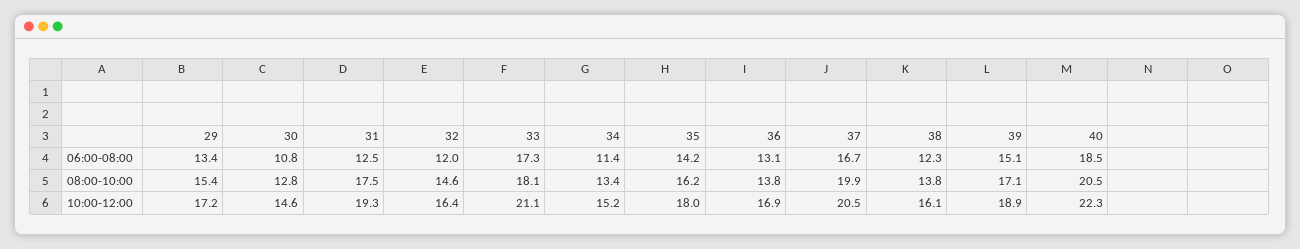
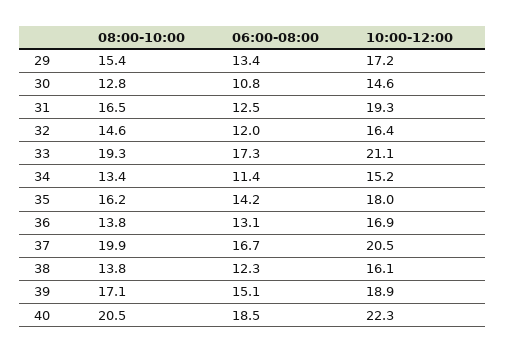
  {
    "29": {
      "06:00-08:00": 13.4,
      "08:00-10:00": 15.4,
      "10:00-12:00": 17.2
    },
    "30": {
      "06:00-08:00": 10.8,
      "08:00-10:00": 12.8,
      "10:00-12:00": 14.6
    },
    "31": {
      "06:00-08:00": 12.5,
-     "08:00-10:00": 17.5,
+     "08:00-10:00": 16.5,
      "10:00-12:00": 19.3
    },
    "32": {
      "06:00-08:00": 12,
      "08:00-10:00": 14.6,
      "10:00-12:00": 16.4
    },
    "33": {
      "06:00-08:00": 17.3,
-     "08:00-10:00": 18.1,
+     "08:00-10:00": 19.3,
      "10:00-12:00": 21.1
    },
    "34": {
      "06:00-08:00": 11.4,
      "08:00-10:00": 13.4,
      "10:00-12:00": 15.2
    },
    "35": {
      "06:00-08:00": 14.2,
      "08:00-10:00": 16.2,
      "10:00-12:00": 18
    },
    "36": {
      "06:00-08:00": 13.1,
      "08:00-10:00": 13.8,
      "10:00-12:00": 16.9
    },
    "37": {
      "06:00-08:00": 16.7,
      "08:00-10:00": 19.9,
      "10:00-12:00": 20.5
    },
    "38": {
      "06:00-08:00": 12.3,
      "08:00-10:00": 13.8,
      "10:00-12:00": 16.1
    },
    "39": {
      "06:00-08:00": 15.1,
      "08:00-10:00": 17.1,
      "10:00-12:00": 18.9
    },
    "40": {
      "06:00-08:00": 18.5,
      "08:00-10:00": 20.5,
      "10:00-12:00": 22.3
    }
  }

